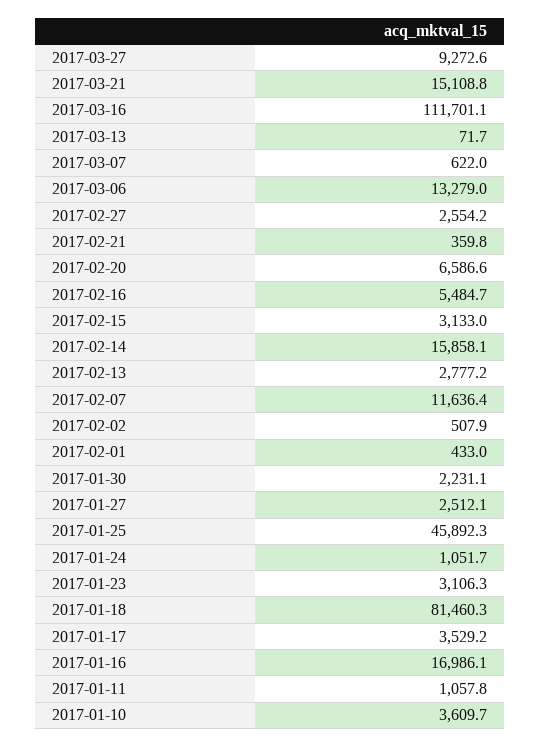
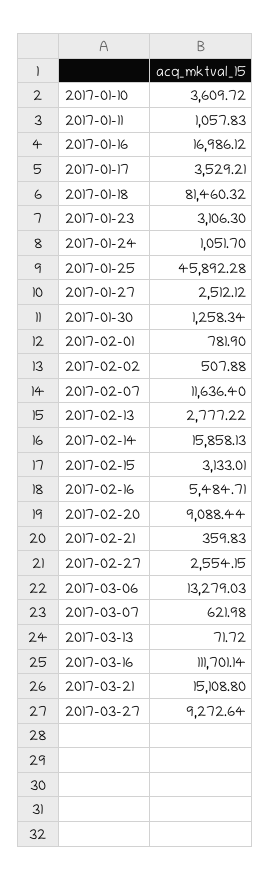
  {
    "2017-03-27": 9272.64,
    "2017-03-21": 15108.8,
    "2017-03-16": 111701.14,
    "2017-03-13": 71.72,
    "2017-03-07": 621.98,
    "2017-03-06": 13279.03,
    "2017-02-27": 2554.15,
    "2017-02-21": 359.83,
-   "2017-02-20": 6586.6,
+   "2017-02-20": 9088.44,
    "2017-02-16": 5484.71,
    "2017-02-15": 3133.01,
    "2017-02-14": 15858.13,
    "2017-02-13": 2777.22,
    "2017-02-07": 11636.4,
    "2017-02-02": 507.88,
-   "2017-02-01": 433,
+   "2017-02-01": 781.9,
-   "2017-01-30": 2231.1,
+   "2017-01-30": 1258.34,
    "2017-01-27": 2512.12,
    "2017-01-25": 45892.28,
    "2017-01-24": 1051.7,
    "2017-01-23": 3106.3,
    "2017-01-18": 81460.32,
    "2017-01-17": 3529.21,
    "2017-01-16": 16986.12,
    "2017-01-11": 1057.83,
    "2017-01-10": 3609.72
  }

